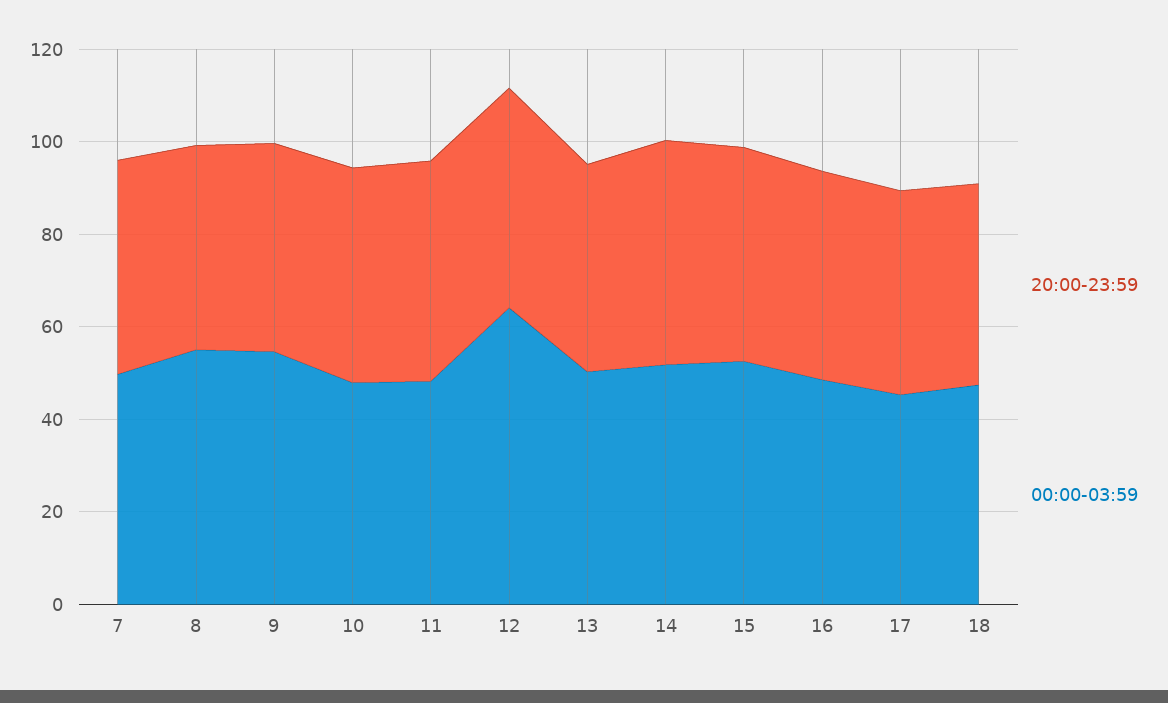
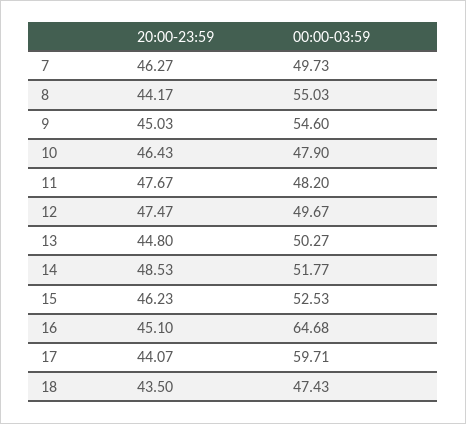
  {
    "20:00-23:59": {
      "7": 46.27,
      "8": 44.17,
      "9": 45.03,
      "10": 46.43,
      "11": 47.67,
      "12": 47.47,
      "13": 44.8,
      "14": 48.53,
      "15": 46.23,
      "16": 45.1,
      "17": 44.07,
      "18": 43.5
    },
    "00:00-03:59": {
      "7": 49.73,
      "8": 55.03,
      "9": 54.6,
      "10": 47.9,
      "11": 48.2,
-     "12": 65,
+     "12": 49.67,
      "13": 50.27,
      "14": 51.77,
      "15": 52.53,
-     "16": 50,
+     "16": 64.68,
-     "17": 45,
+     "17": 59.71,
      "18": 47.43
    }
  }

